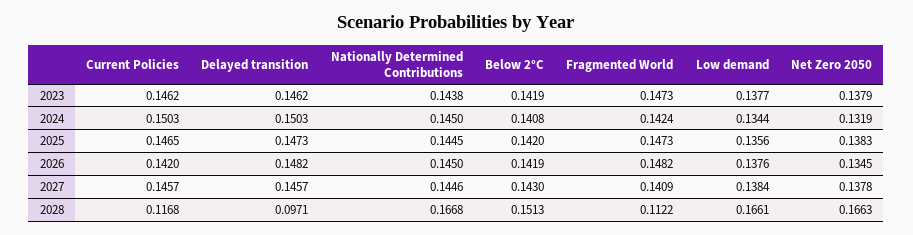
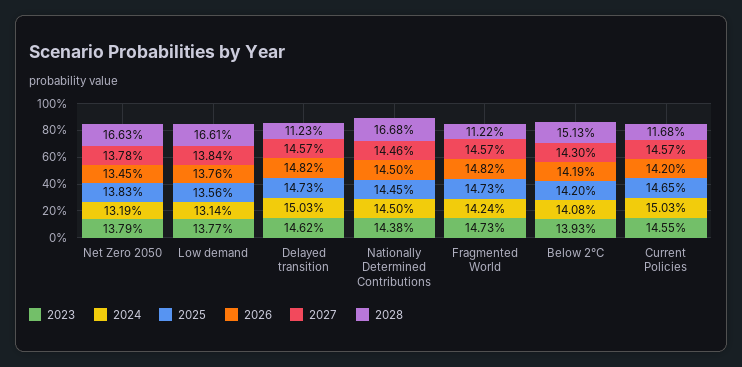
  {
    "2023": {
-     "Current Policies": 0.1462,
+     "Current Policies": 0.1455,
      "Delayed transition": 0.1462,
      "Nationally Determined Contributions": 0.1438,
-     "Below 2°C": 0.1419,
+     "Below 2°C": 0.1393,
      "Fragmented World": 0.1473,
      "Low demand": 0.1377,
      "Net Zero 2050": 0.1379
    },
    "2024": {
      "Current Policies": 0.1503,
      "Delayed transition": 0.1503,
      "Nationally Determined Contributions": 0.145,
      "Below 2°C": 0.1408,
      "Fragmented World": 0.1424,
-     "Low demand": 0.1344,
+     "Low demand": 0.1314,
      "Net Zero 2050": 0.1319
    },
    "2025": {
      "Current Policies": 0.1465,
      "Delayed transition": 0.1473,
      "Nationally Determined Contributions": 0.1445,
      "Below 2°C": 0.142,
      "Fragmented World": 0.1473,
      "Low demand": 0.1356,
      "Net Zero 2050": 0.1383
    },
    "2026": {
      "Current Policies": 0.142,
      "Delayed transition": 0.1482,
      "Nationally Determined Contributions": 0.145,
      "Below 2°C": 0.1419,
      "Fragmented World": 0.1482,
      "Low demand": 0.1376,
      "Net Zero 2050": 0.1345
    },
    "2027": {
      "Current Policies": 0.1457,
      "Delayed transition": 0.1457,
      "Nationally Determined Contributions": 0.1446,
      "Below 2°C": 0.143,
-     "Fragmented World": 0.1409,
+     "Fragmented World": 0.1457,
      "Low demand": 0.1384,
      "Net Zero 2050": 0.1378
    },
    "2028": {
      "Current Policies": 0.1168,
-     "Delayed transition": 0.0971,
+     "Delayed transition": 0.1123,
      "Nationally Determined Contributions": 0.1668,
      "Below 2°C": 0.1513,
      "Fragmented World": 0.1122,
      "Low demand": 0.1661,
      "Net Zero 2050": 0.1663
    }
  }

